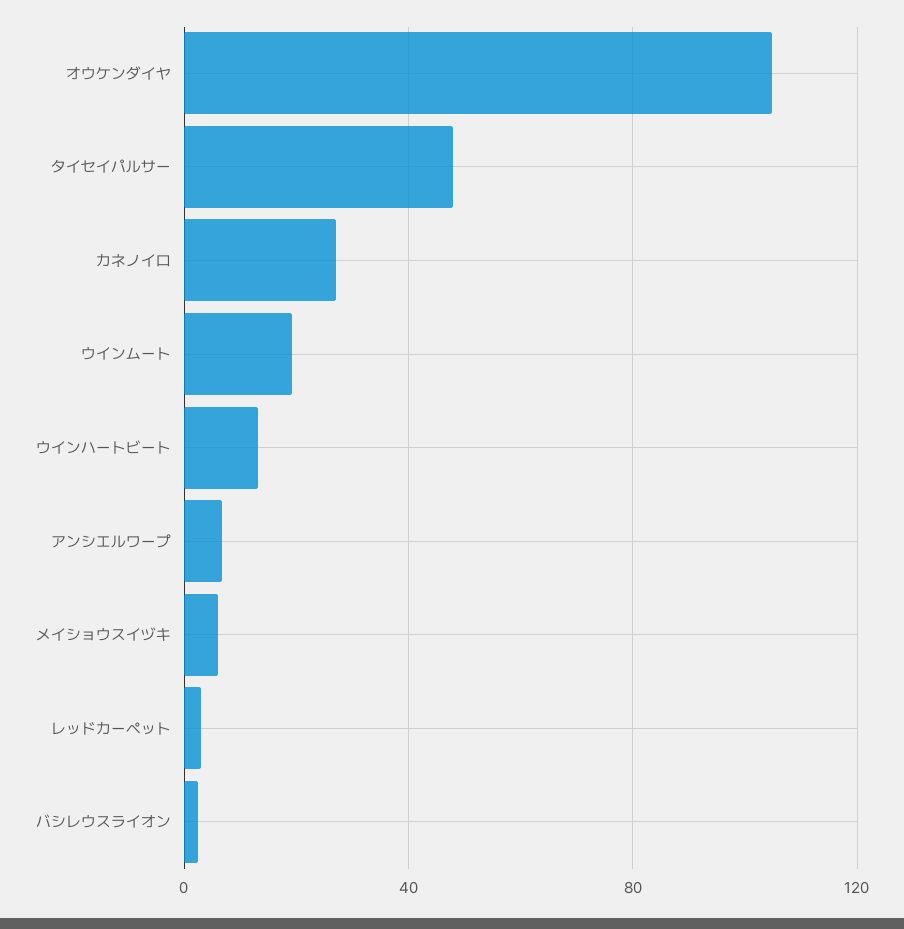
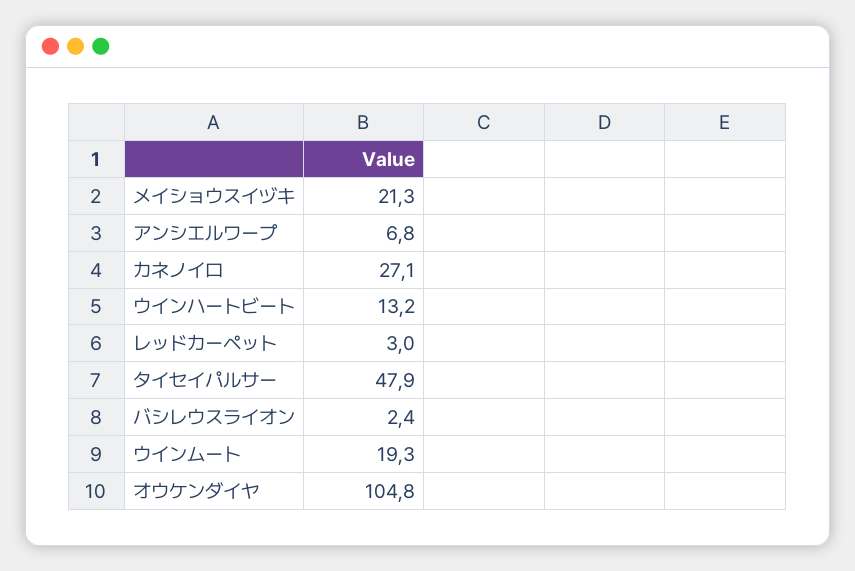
  {
    "オウケンダイヤ": 104.8,
    "タイセイパルサー": 47.9,
    "カネノイロ": 27.1,
    "ウインムート": 19.3,
    "ウインハートビート": 13.2,
    "アンシエルワープ": 6.8,
-   "メイショウスイヅキ": 5,
+   "メイショウスイヅキ": 21.3,
    "レッドカーペット": 3,
    "バシレウスライオン": 2.4
  }

